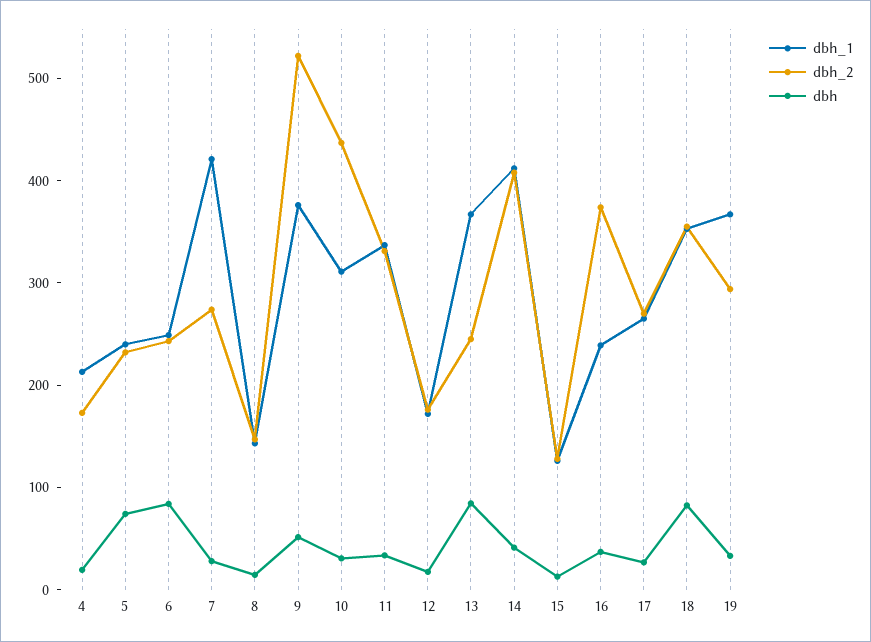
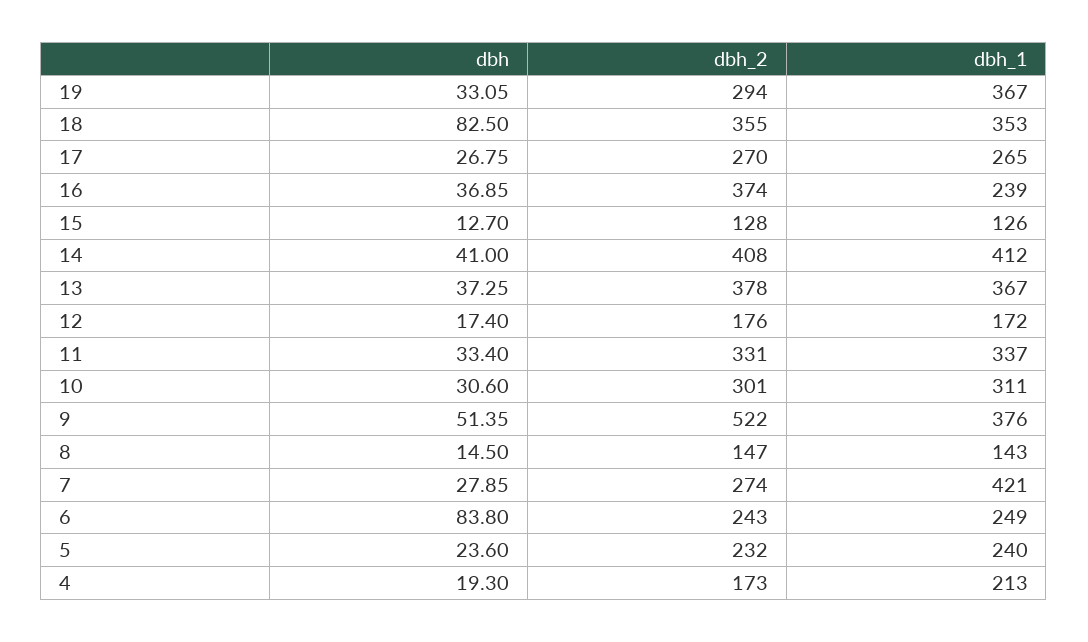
  {
    "dbh_1": {
      "4": 213,
      "5": 240,
      "6": 249,
      "7": 421,
      "8": 143,
      "9": 376,
      "10": 311,
      "11": 337,
      "12": 172,
      "13": 367,
      "14": 412,
      "15": 126,
      "16": 239,
      "17": 265,
      "18": 353,
      "19": 367
    },
    "dbh_2": {
      "4": 173,
      "5": 232,
      "6": 243,
      "7": 274,
      "8": 147,
      "9": 522,
-     "10": 440,
+     "10": 301,
      "11": 331,
      "12": 176,
-     "13": 240,
+     "13": 378,
      "14": 408,
      "15": 128,
      "16": 374,
      "17": 270,
      "18": 355,
      "19": 294
    },
    "dbh": {
      "4": 19.3,
-     "5": 80,
+     "5": 23.6,
      "6": 83.8,
      "7": 27.85,
      "8": 14.5,
      "9": 51.35,
      "10": 30.6,
      "11": 33.4,
      "12": 17.4,
-     "13": 80,
+     "13": 37.25,
      "14": 41,
      "15": 12.7,
      "16": 36.85,
      "17": 26.75,
      "18": 82.5,
      "19": 33.05
    }
  }

